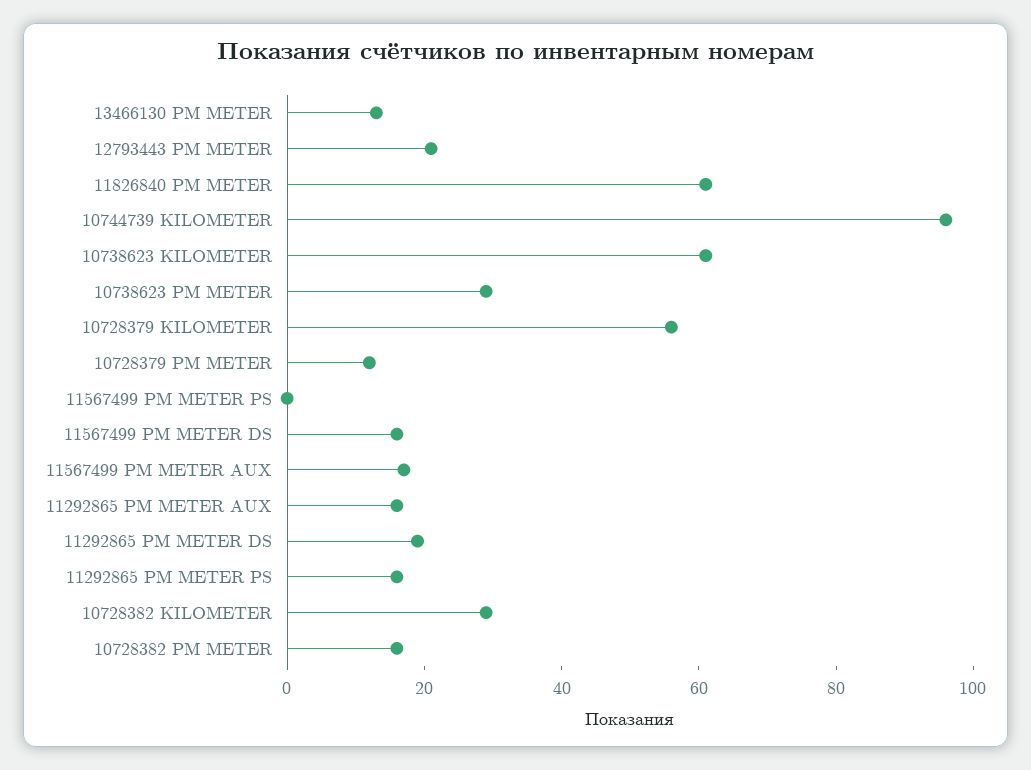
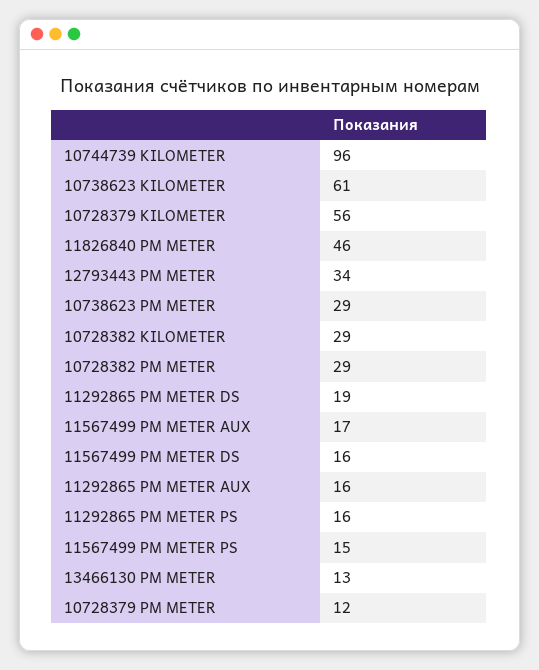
  {
    "13466130 PM METER": 13,
-   "12793443 PM METER": 20,
+   "12793443 PM METER": 34,
-   "11826840 PM METER": 60,
+   "11826840 PM METER": 46,
    "10744739 KILOMETER": 96,
    "10738623 KILOMETER": 61,
    "10738623 PM METER": 29,
    "10728379 KILOMETER": 56,
    "10728379 PM METER": 12,
-   "11567499 PM METER PS": 0,
+   "11567499 PM METER PS": 15,
    "11567499 PM METER DS": 16,
    "11567499 PM METER AUX": 17,
    "11292865 PM METER AUX": 16,
    "11292865 PM METER DS": 19,
    "11292865 PM METER PS": 16,
    "10728382 KILOMETER": 29,
-   "10728382 PM METER": 15
+   "10728382 PM METER": 29
  }

